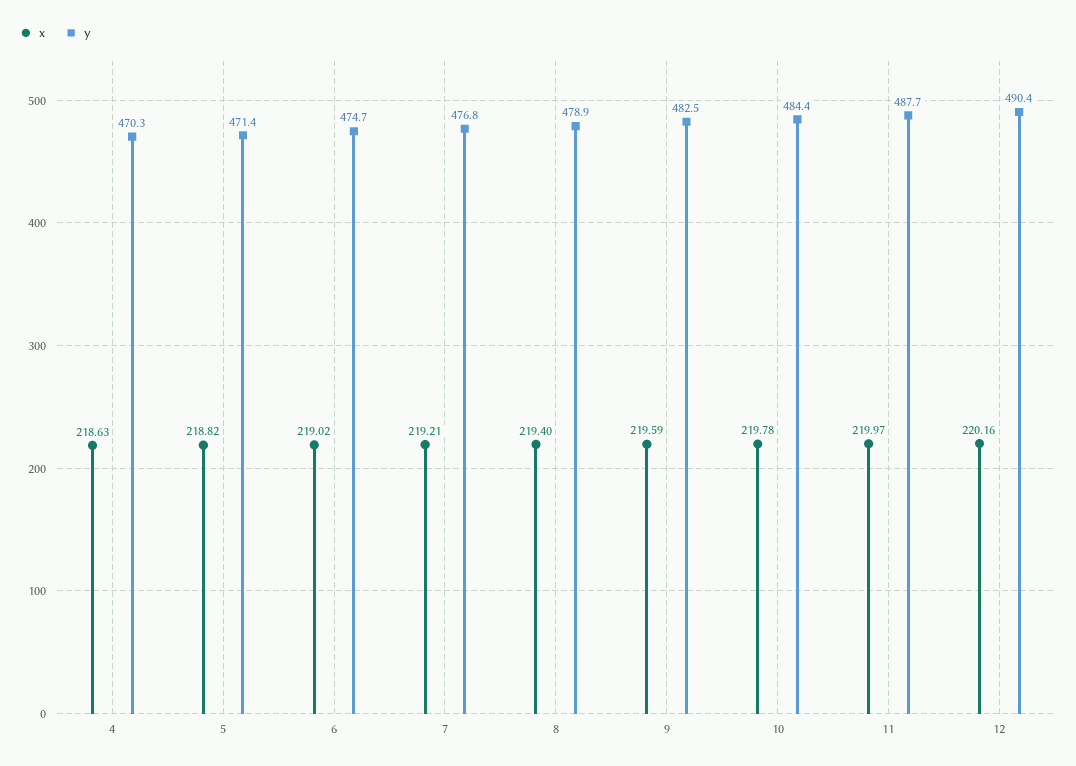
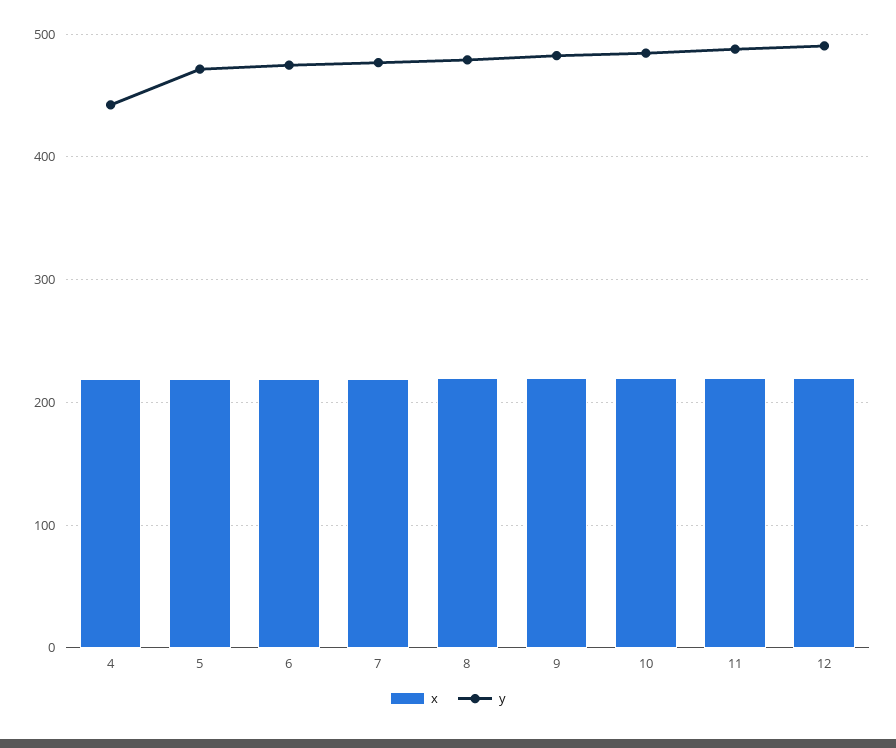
  {
    "x": {
      "4": 218.63,
      "5": 218.82,
      "6": 219.02,
      "7": 219.21,
      "8": 219.4,
      "9": 219.59,
      "10": 219.78,
      "11": 219.97,
      "12": 220.16
    },
    "y": {
-     "4": 470.3,
+     "4": 440,
      "5": 471.4,
      "6": 474.7,
      "7": 476.8,
      "8": 478.9,
      "9": 482.5,
      "10": 484.4,
      "11": 487.7,
      "12": 490.4
    }
  }

